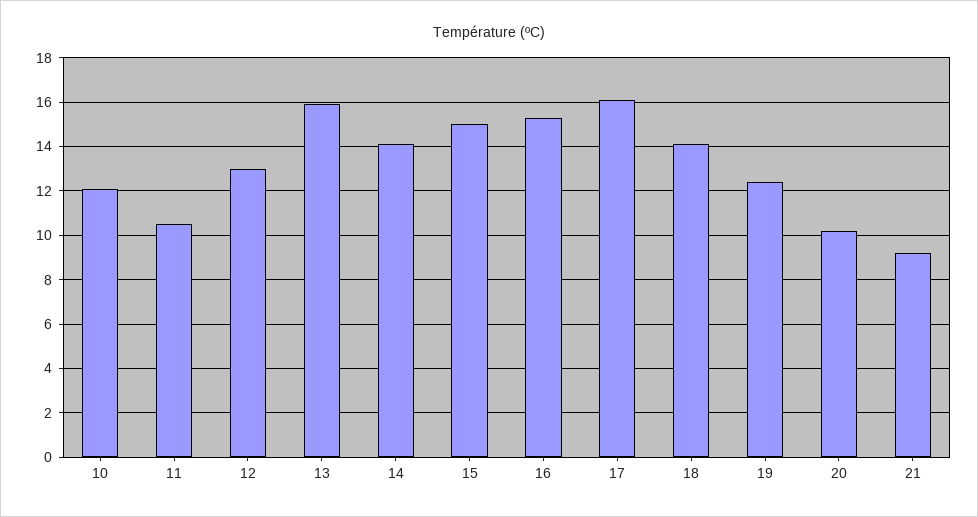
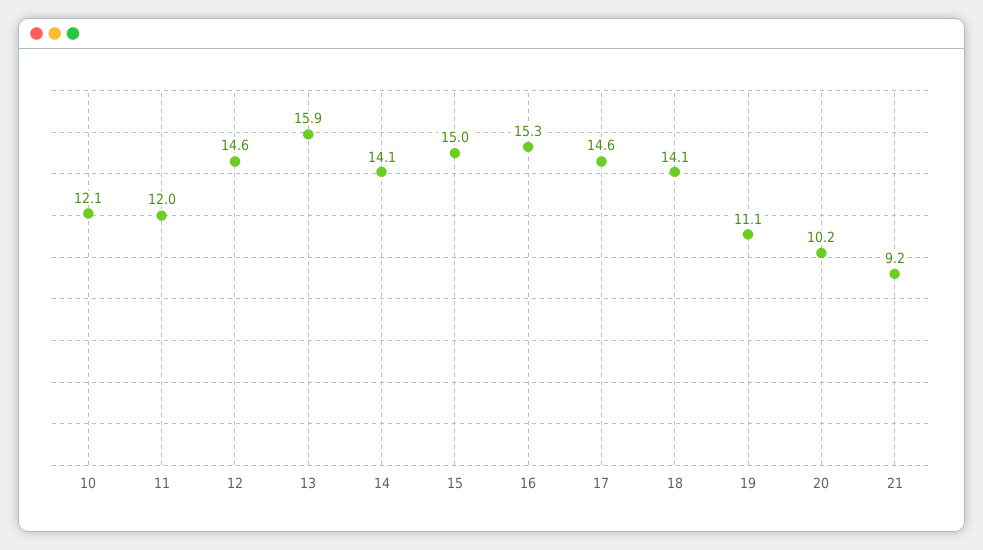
  {
    "10": 12.1,
-   "11": 10.5,
+   "11": 12,
-   "12": 13,
+   "12": 14.6,
    "13": 15.9,
    "14": 14.1,
    "15": 15,
    "16": 15.3,
-   "17": 16,
+   "17": 14.6,
    "18": 14.1,
-   "19": 12.5,
+   "19": 11.1,
    "20": 10.2,
    "21": 9.2
  }

